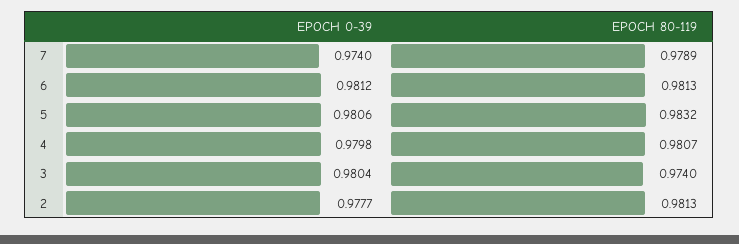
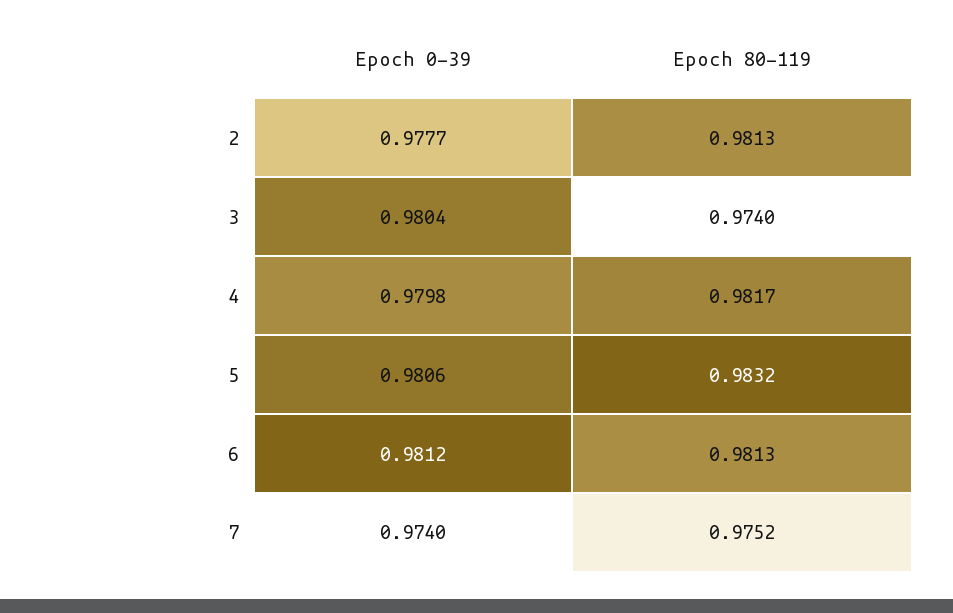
  {
    "EPOCH 0-39": {
      "7": 0.974,
      "6": 0.9812,
      "5": 0.9806,
      "4": 0.9798,
      "3": 0.9804,
      "2": 0.9777
    },
    "EPOCH 80-119": {
-     "7": 0.9789,
+     "7": 0.9752,
      "6": 0.9813,
      "5": 0.9832,
-     "4": 0.9807,
+     "4": 0.9817,
      "3": 0.974,
      "2": 0.9813
    }
  }

